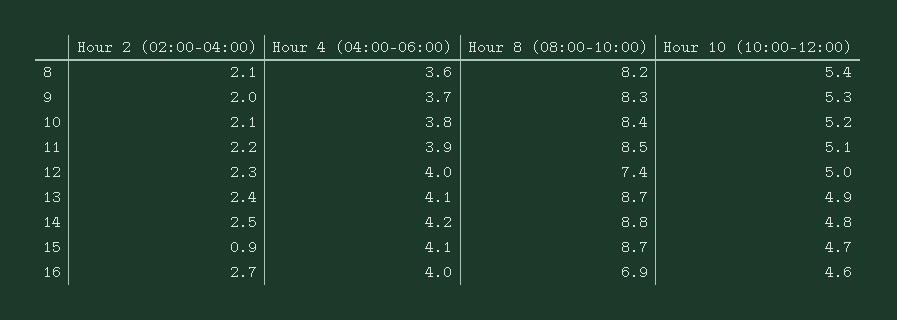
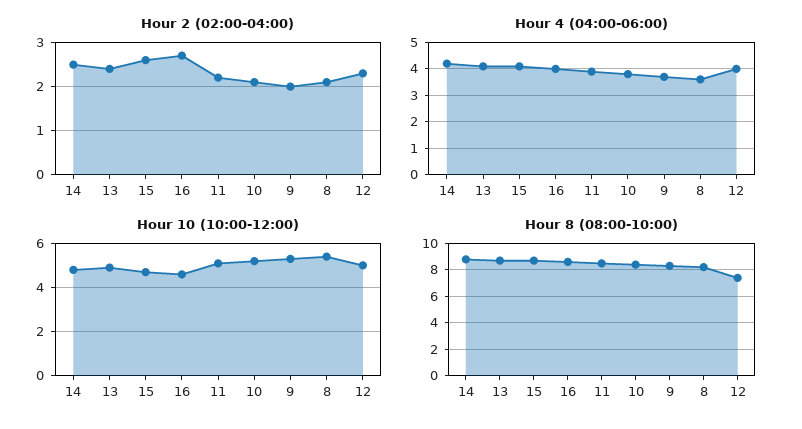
  {
    "Hour 2 (02:00-04:00)": {
      "8": 2.1,
      "9": 2,
      "10": 2.1,
      "11": 2.2,
      "12": 2.3,
      "13": 2.4,
      "14": 2.5,
-     "15": 0.9,
+     "15": 2.5,
      "16": 2.7
    },
    "Hour 4 (04:00-06:00)": {
      "8": 3.6,
      "9": 3.7,
      "10": 3.8,
      "11": 3.9,
      "12": 4,
      "13": 4.1,
      "14": 4.2,
      "15": 4.1,
      "16": 4
    },
    "Hour 8 (08:00-10:00)": {
      "8": 8.2,
      "9": 8.3,
      "10": 8.4,
      "11": 8.5,
      "12": 7.4,
      "13": 8.7,
      "14": 8.8,
      "15": 8.7,
-     "16": 6.9
+     "16": 8.5
    },
    "Hour 10 (10:00-12:00)": {
      "8": 5.4,
      "9": 5.3,
      "10": 5.2,
      "11": 5.1,
      "12": 5,
      "13": 4.9,
      "14": 4.8,
      "15": 4.7,
      "16": 4.6
    }
  }

